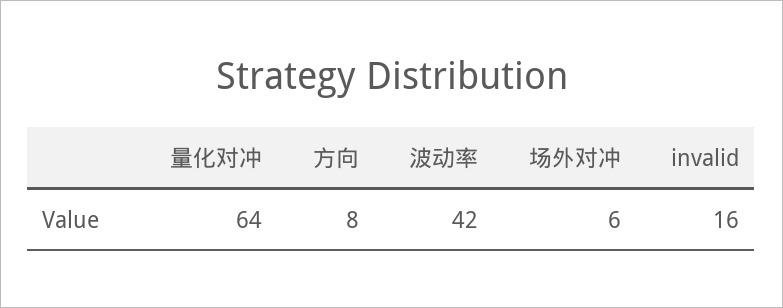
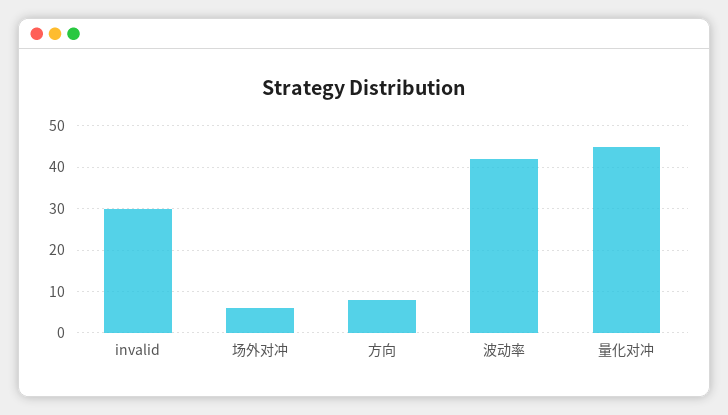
  {
-   "量化对冲": 64,
+   "量化对冲": 45,
    "方向": 8,
    "波动率": 42,
    "场外对冲": 6,
-   "invalid": 16
+   "invalid": 30
  }

